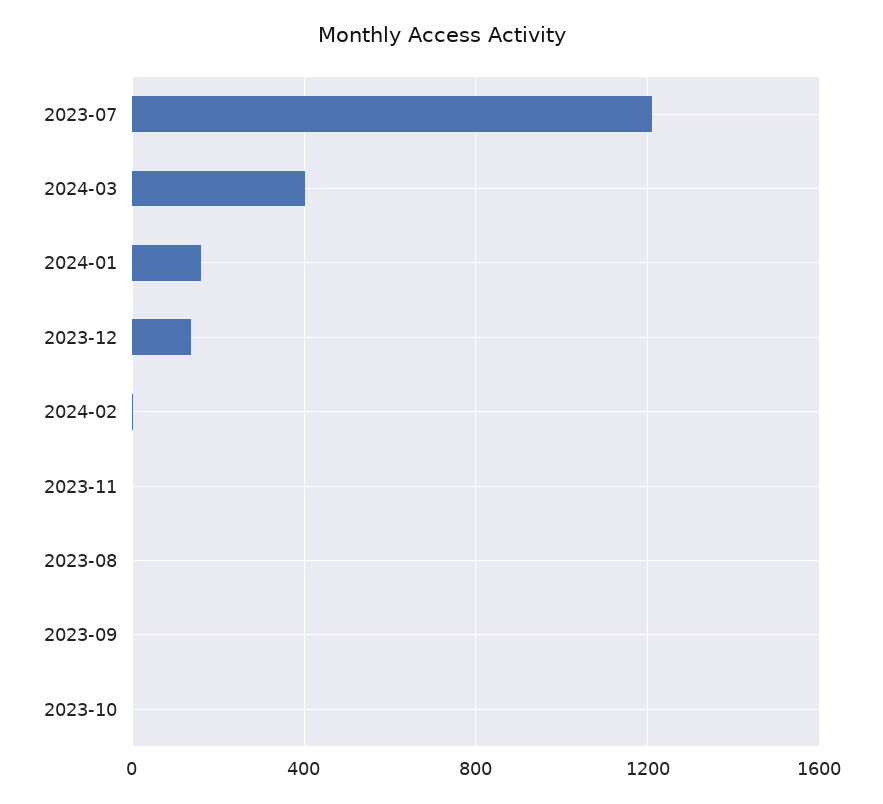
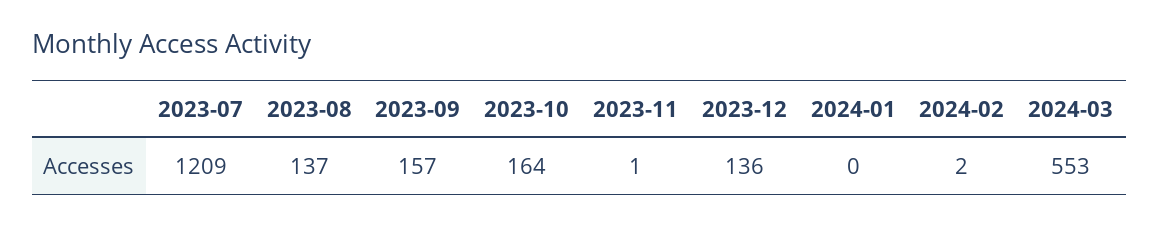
  {
    "2023-07": 1209,
-   "2024-03": 400,
+   "2024-03": 553,
-   "2024-01": 150,
+   "2024-01": 0,
    "2023-12": 136,
    "2024-02": 2,
    "2023-11": 1,
-   "2023-08": 0,
+   "2023-08": 137,
-   "2023-09": 0,
+   "2023-09": 157,
-   "2023-10": 0
+   "2023-10": 164
  }

